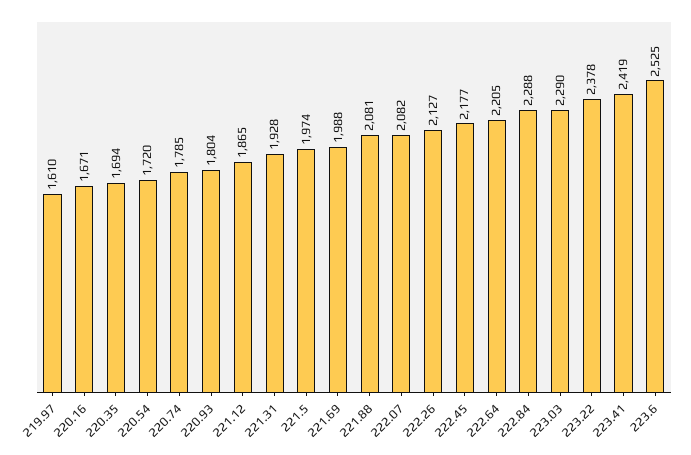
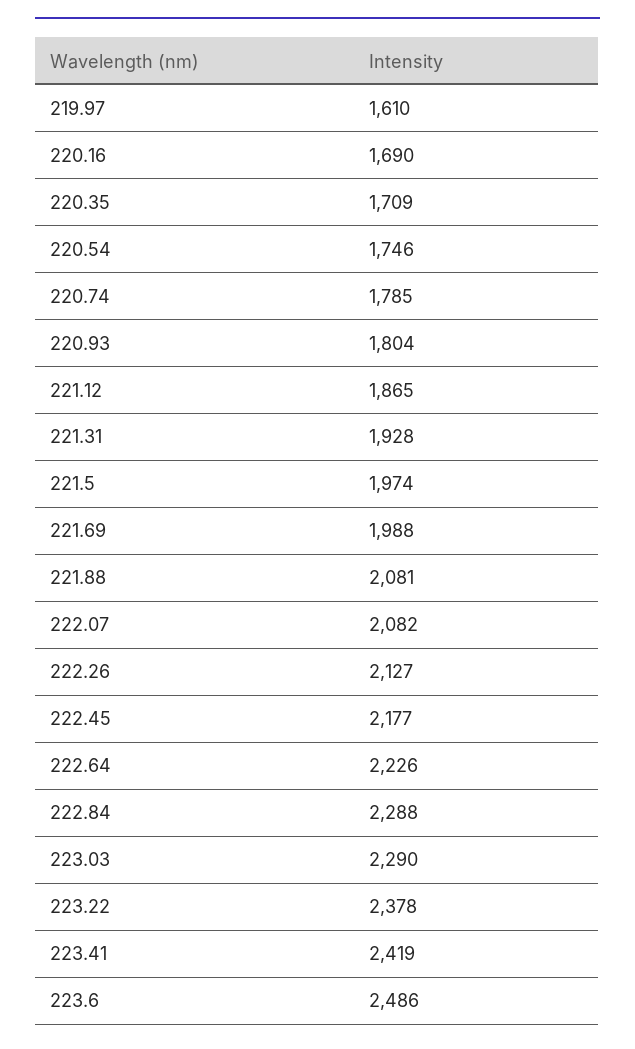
  {
    "219.97": 1610,
-   "220.16": 1671,
+   "220.16": 1690,
-   "220.35": 1694,
+   "220.35": 1709,
-   "220.54": 1720,
+   "220.54": 1746,
    "220.74": 1785,
    "220.93": 1804,
    "221.12": 1865,
    "221.31": 1928,
    "221.5": 1974,
    "221.69": 1988,
    "221.88": 2081,
    "222.07": 2082,
    "222.26": 2127,
    "222.45": 2177,
-   "222.64": 2205,
+   "222.64": 2226,
    "222.84": 2288,
    "223.03": 2290,
    "223.22": 2378,
    "223.41": 2419,
-   "223.6": 2525
+   "223.6": 2486
  }

